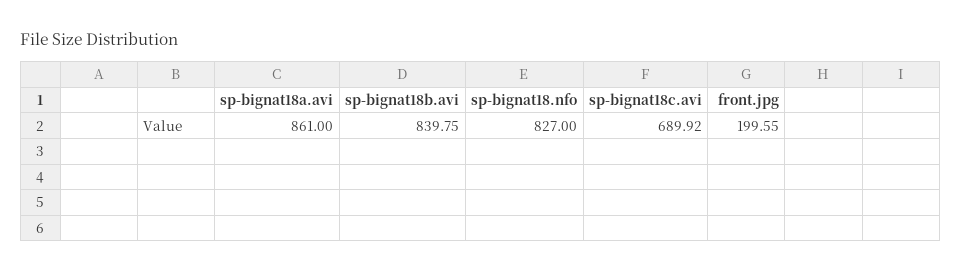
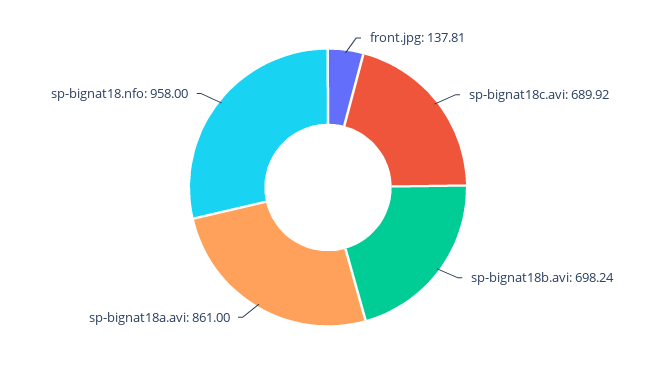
  {
    "sp-bignat18a.avi": 861,
-   "sp-bignat18b.avi": 839.75,
+   "sp-bignat18b.avi": 698.24,
-   "sp-bignat18.nfo": 827,
+   "sp-bignat18.nfo": 958,
    "sp-bignat18c.avi": 689.92,
-   "front.jpg": 199.55
+   "front.jpg": 137.81
  }

